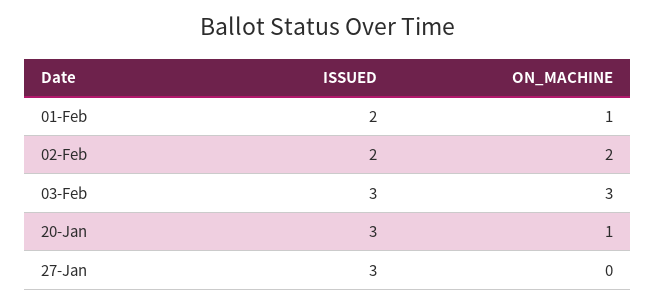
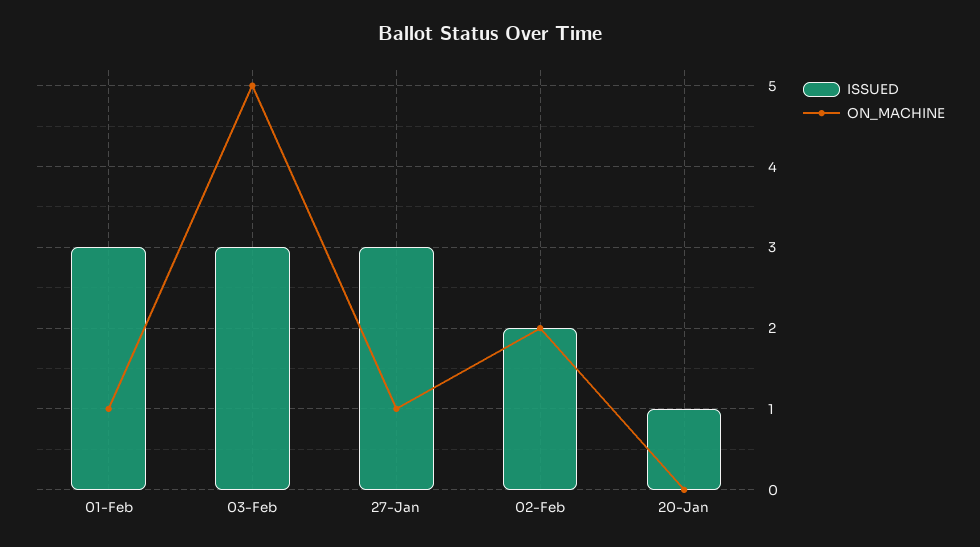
  {
    "ISSUED": {
-     "01-Feb": 2,
+     "01-Feb": 3,
      "02-Feb": 2,
      "03-Feb": 3,
-     "20-Jan": 3,
+     "20-Jan": 1,
      "27-Jan": 3
    },
    "ON_MACHINE": {
      "01-Feb": 1,
      "02-Feb": 2,
-     "03-Feb": 3,
+     "03-Feb": 5,
-     "20-Jan": 1,
+     "20-Jan": 0,
-     "27-Jan": 0
+     "27-Jan": 1
    }
  }

